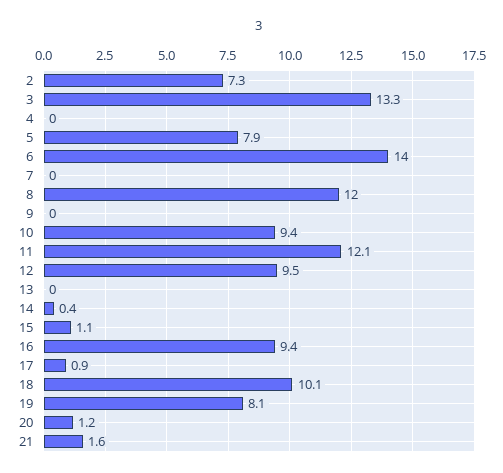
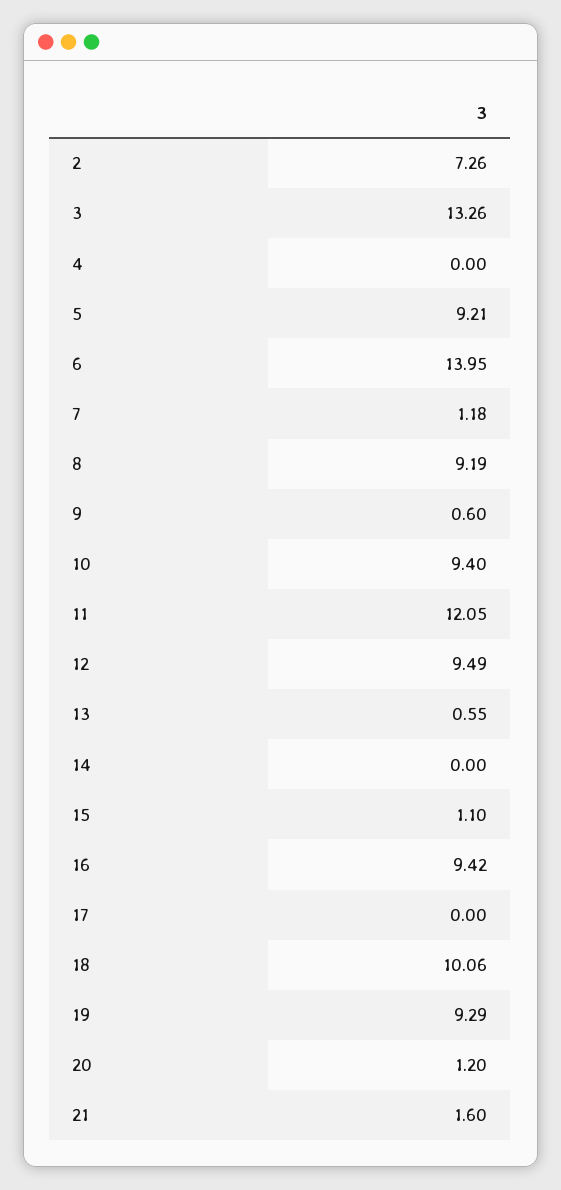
  {
    "2": 7.26,
    "3": 13.26,
    "4": 0,
-   "5": 7.9,
+   "5": 9.21,
    "6": 13.95,
-   "7": 0,
+   "7": 1.18,
-   "8": 12,
+   "8": 9.19,
-   "9": 0,
+   "9": 0.6,
    "10": 9.4,
    "11": 12.05,
    "12": 9.49,
-   "13": 0,
+   "13": 0.55,
-   "14": 0.4,
+   "14": 0,
    "15": 1.1,
    "16": 9.42,
-   "17": 0.9,
+   "17": 0,
    "18": 10.06,
-   "19": 8.1,
+   "19": 9.29,
    "20": 1.2,
    "21": 1.6
  }

